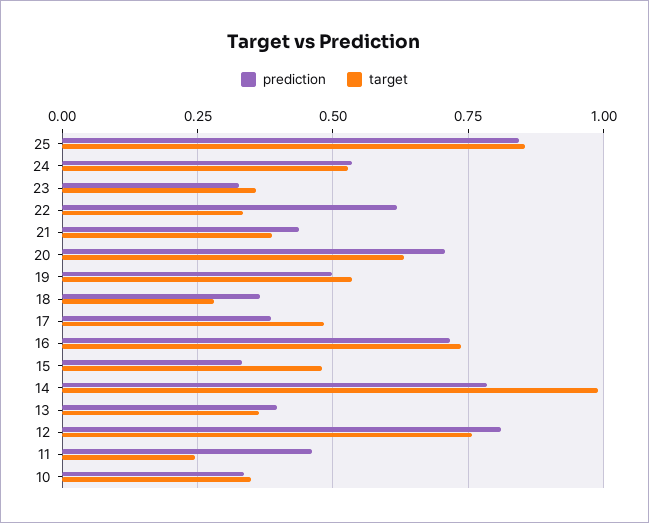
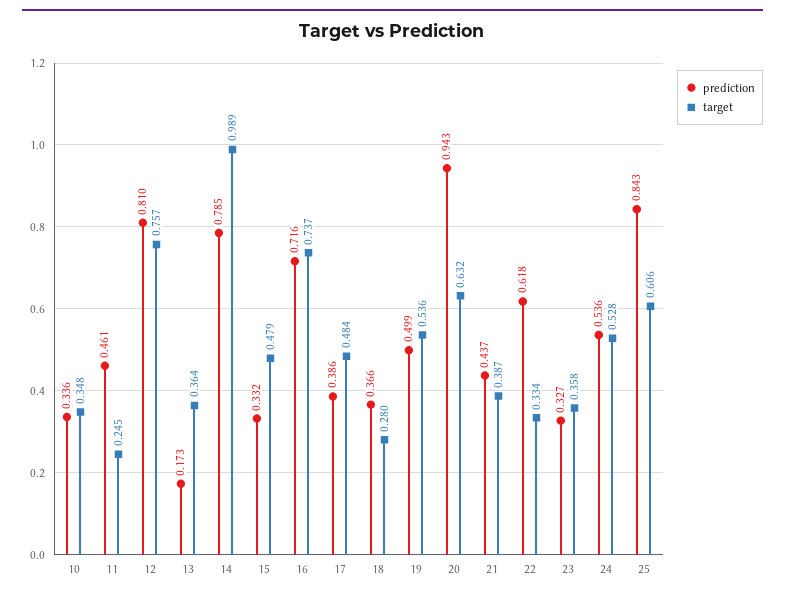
  {
    "prediction": {
      "25": 0.843,
      "24": 0.536,
      "23": 0.327,
      "22": 0.618,
      "21": 0.437,
-     "20": 0.7,
+     "20": 0.943,
      "19": 0.499,
      "18": 0.366,
      "17": 0.386,
      "16": 0.716,
      "15": 0.332,
      "14": 0.785,
-     "13": 0.4,
+     "13": 0.173,
      "12": 0.81,
      "11": 0.461,
      "10": 0.336
    },
    "target": {
-     "25": 0.85,
+     "25": 0.606,
      "24": 0.528,
      "23": 0.358,
      "22": 0.334,
      "21": 0.387,
      "20": 0.632,
      "19": 0.536,
      "18": 0.28,
      "17": 0.484,
      "16": 0.737,
      "15": 0.479,
      "14": 0.989,
      "13": 0.364,
      "12": 0.757,
      "11": 0.245,
      "10": 0.348
    }
  }

